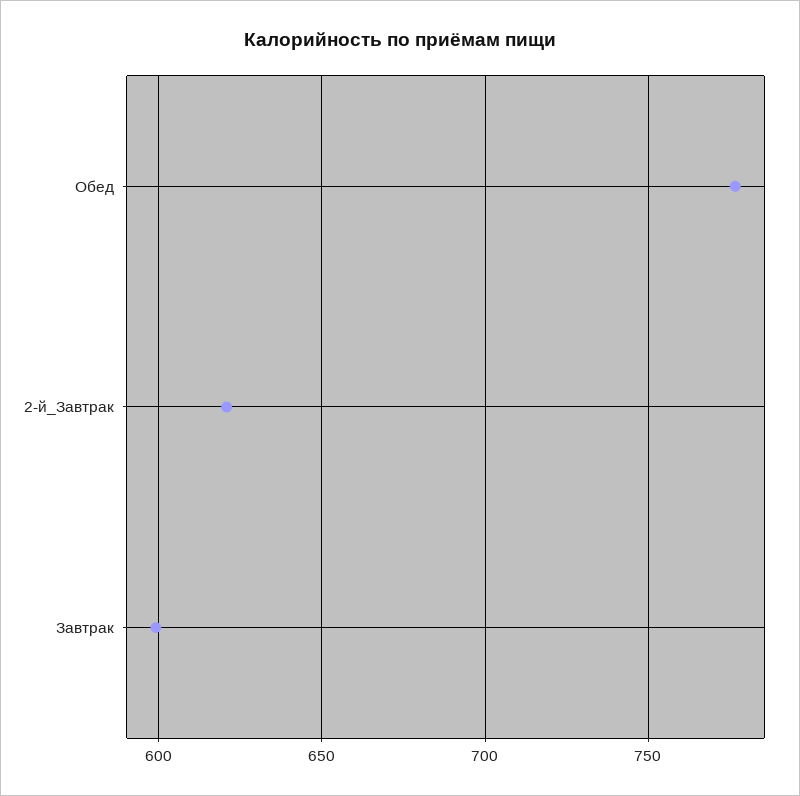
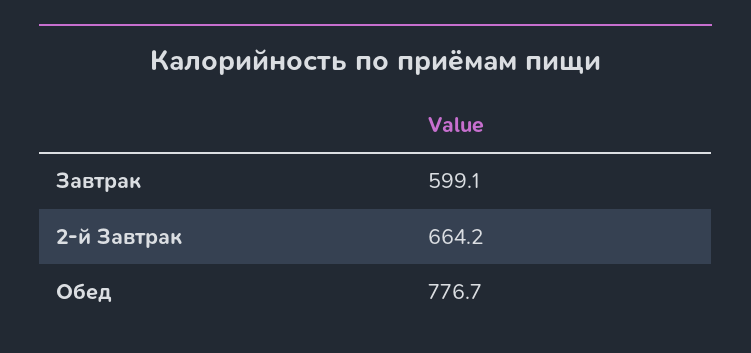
  {
    "Обед": 776.7,
-   "2-й_Завтрак": 620,
+   "2-й_Завтрак": 664.2,
    "Завтрак": 599.1
  }

